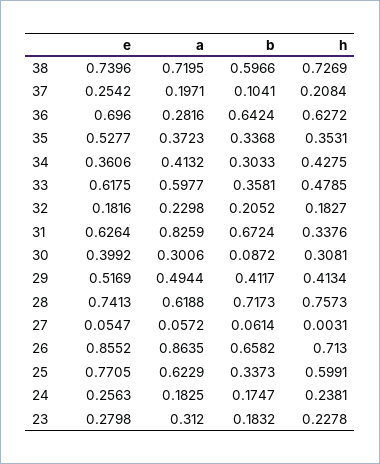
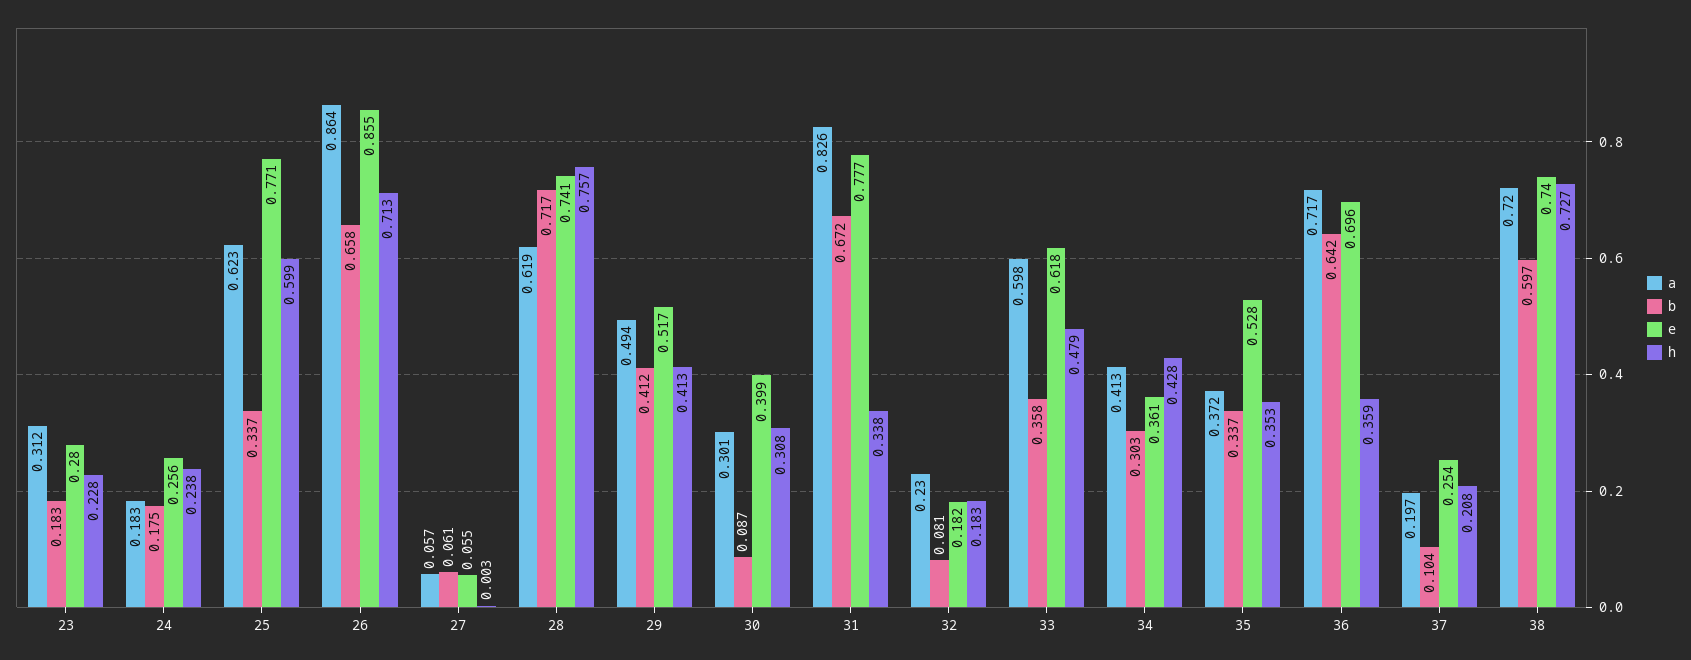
  {
    "e": {
      "38": 0.7396,
      "37": 0.2542,
      "36": 0.696,
      "35": 0.5277,
      "34": 0.3606,
      "33": 0.6175,
      "32": 0.1816,
-     "31": 0.6264,
+     "31": 0.777,
      "30": 0.3992,
      "29": 0.5169,
      "28": 0.7413,
      "27": 0.0547,
      "26": 0.8552,
      "25": 0.7705,
      "24": 0.2563,
      "23": 0.2798
    },
    "a": {
      "38": 0.7195,
      "37": 0.1971,
-     "36": 0.2816,
+     "36": 0.717,
      "35": 0.3723,
      "34": 0.4132,
      "33": 0.5977,
      "32": 0.2298,
      "31": 0.8259,
      "30": 0.3006,
      "29": 0.4944,
      "28": 0.6188,
      "27": 0.0572,
      "26": 0.8635,
      "25": 0.6229,
      "24": 0.1825,
      "23": 0.312
    },
    "b": {
      "38": 0.5966,
      "37": 0.1041,
      "36": 0.6424,
      "35": 0.3368,
      "34": 0.3033,
      "33": 0.3581,
-     "32": 0.2052,
+     "32": 0.081,
      "31": 0.6724,
      "30": 0.0872,
      "29": 0.4117,
      "28": 0.7173,
      "27": 0.0614,
      "26": 0.6582,
      "25": 0.3373,
      "24": 0.1747,
      "23": 0.1832
    },
    "h": {
      "38": 0.7269,
      "37": 0.2084,
-     "36": 0.6272,
+     "36": 0.359,
      "35": 0.3531,
      "34": 0.4275,
      "33": 0.4785,
      "32": 0.1827,
      "31": 0.3376,
      "30": 0.3081,
      "29": 0.4134,
      "28": 0.7573,
      "27": 0.0031,
      "26": 0.713,
      "25": 0.5991,
      "24": 0.2381,
      "23": 0.2278
    }
  }

